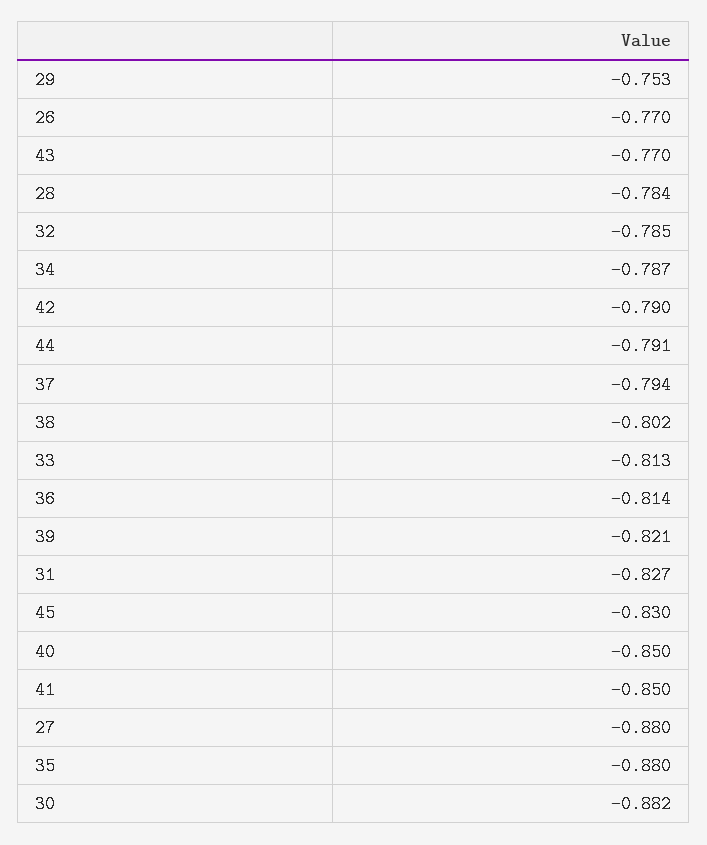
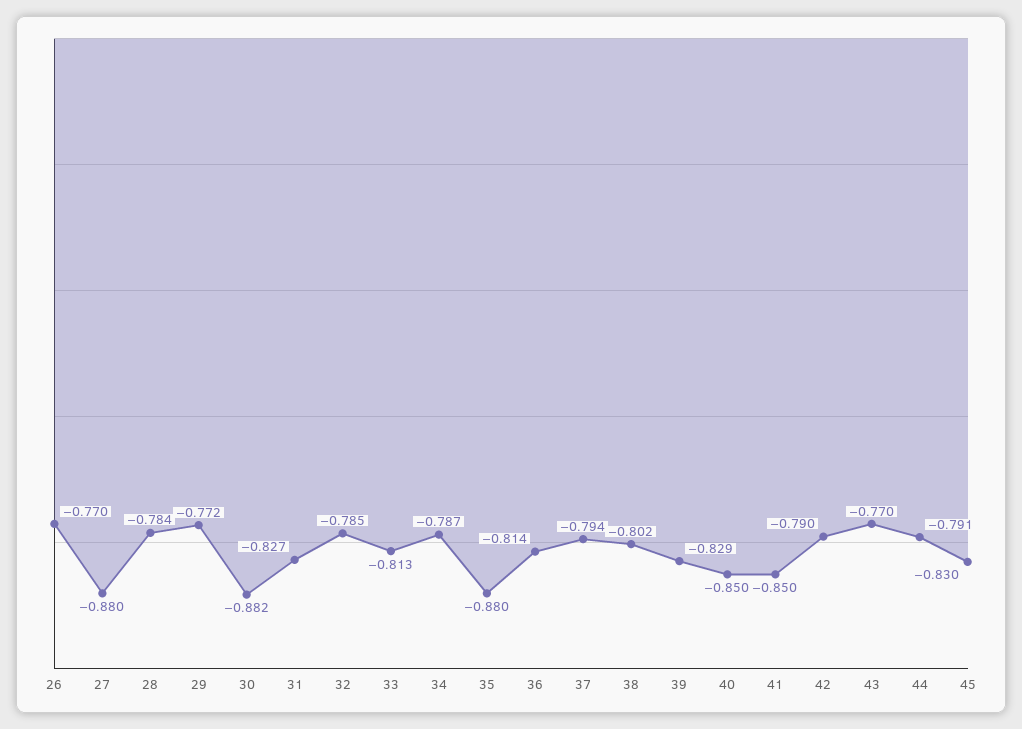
  {
-   "29": -0.753,
+   "29": -0.772,
    "26": -0.77,
    "43": -0.77,
    "28": -0.784,
    "32": -0.785,
    "34": -0.787,
    "42": -0.79,
    "44": -0.791,
    "37": -0.794,
    "38": -0.802,
    "33": -0.813,
    "36": -0.814,
-   "39": -0.821,
+   "39": -0.829,
    "31": -0.827,
    "45": -0.83,
    "40": -0.85,
    "41": -0.85,
    "27": -0.88,
    "35": -0.88,
    "30": -0.882
  }

